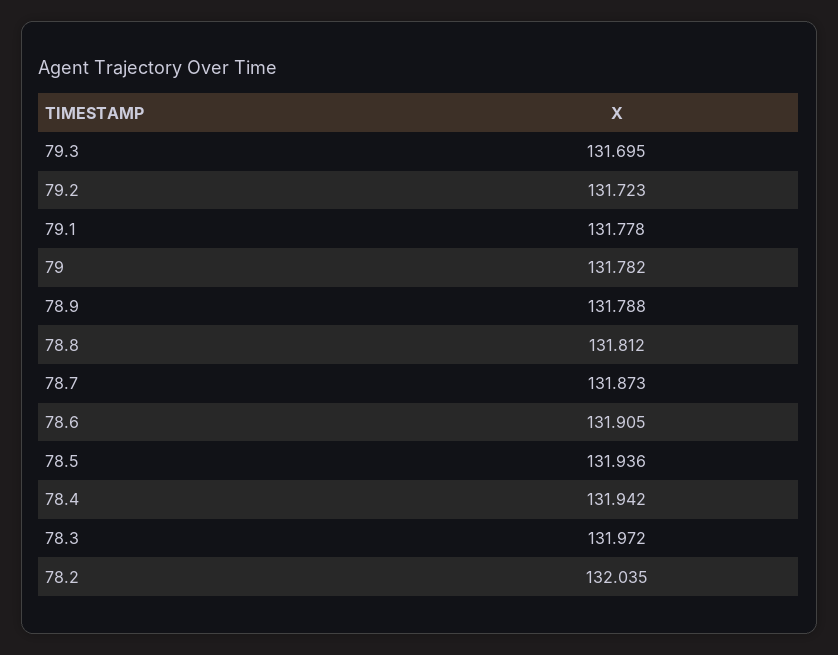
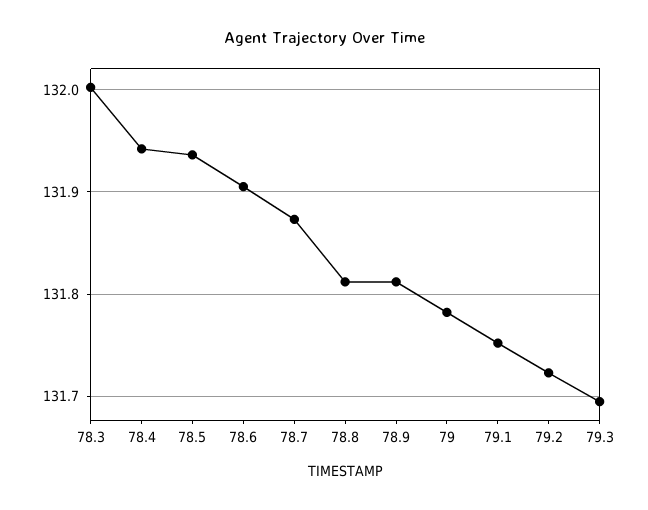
  {
    "79.3": 131.695,
    "79.2": 131.723,
-   "79.1": 131.778,
+   "79.1": 131.75,
    "79": 131.782,
-   "78.9": 131.788,
+   "78.9": 131.81,
    "78.8": 131.812,
    "78.7": 131.873,
    "78.6": 131.905,
    "78.5": 131.936,
    "78.4": 131.942,
-   "78.3": 131.972,
+   "78.3": 132
-   "78.2": 132.035
  }

